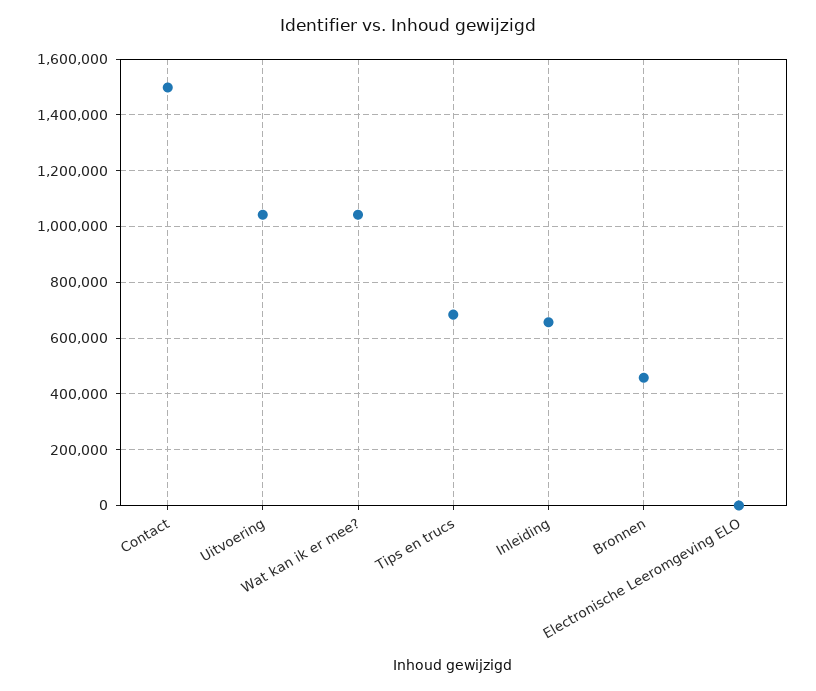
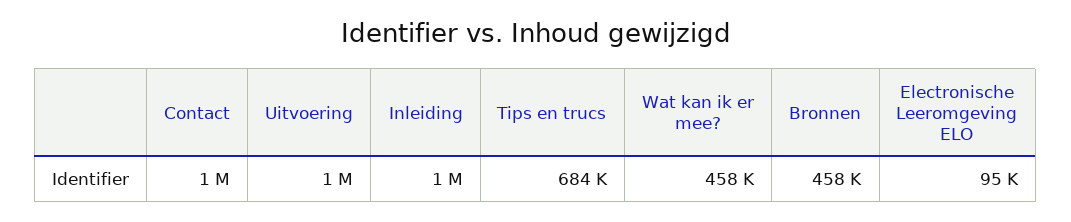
  {
-   "Contact": 1500000,
+   "Contact": 1000000,
    "Uitvoering": 1000000,
-   "Wat kan ik er mee?": 1050000,
+   "Wat kan ik er mee?": 458000,
    "Tips en trucs": 684000,
-   "Inleiding": 650000,
+   "Inleiding": 1000000,
    "Bronnen": 458000,
-   "Electronische Leeromgeving ELO": 0
+   "Electronische Leeromgeving ELO": 95000
  }

